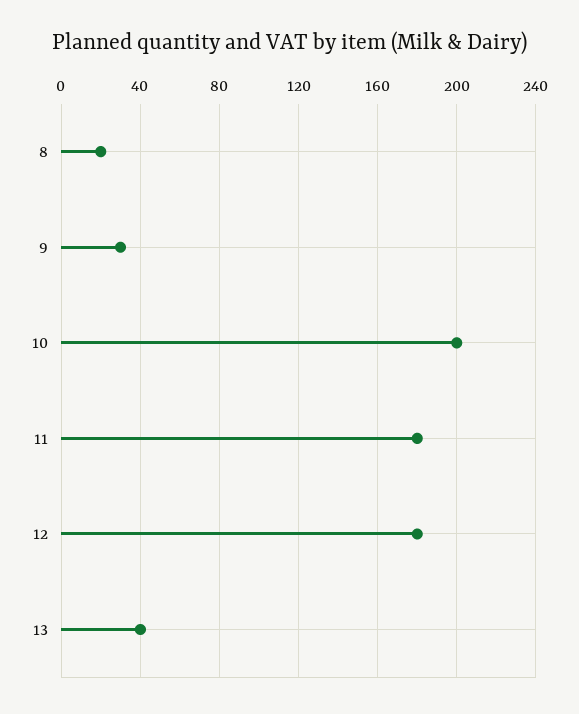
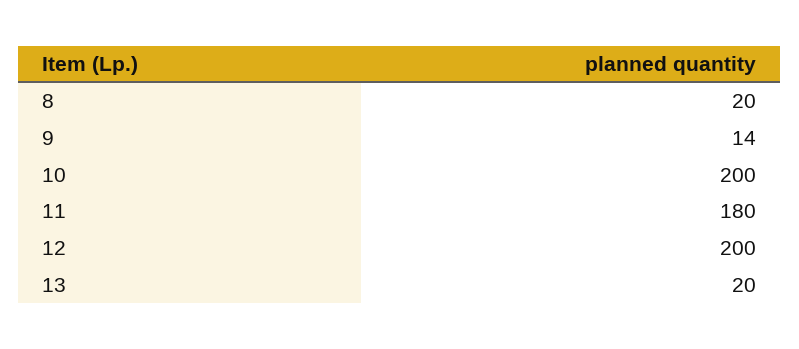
  {
    "8": 20,
-   "9": 30,
+   "9": 14,
    "10": 200,
    "11": 180,
-   "12": 180,
+   "12": 200,
-   "13": 40
+   "13": 20
  }

